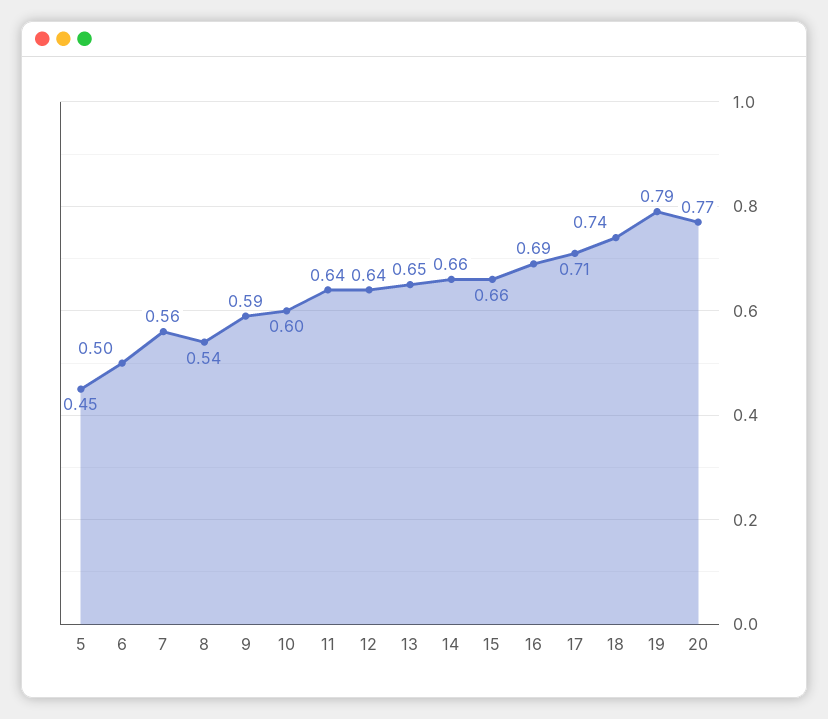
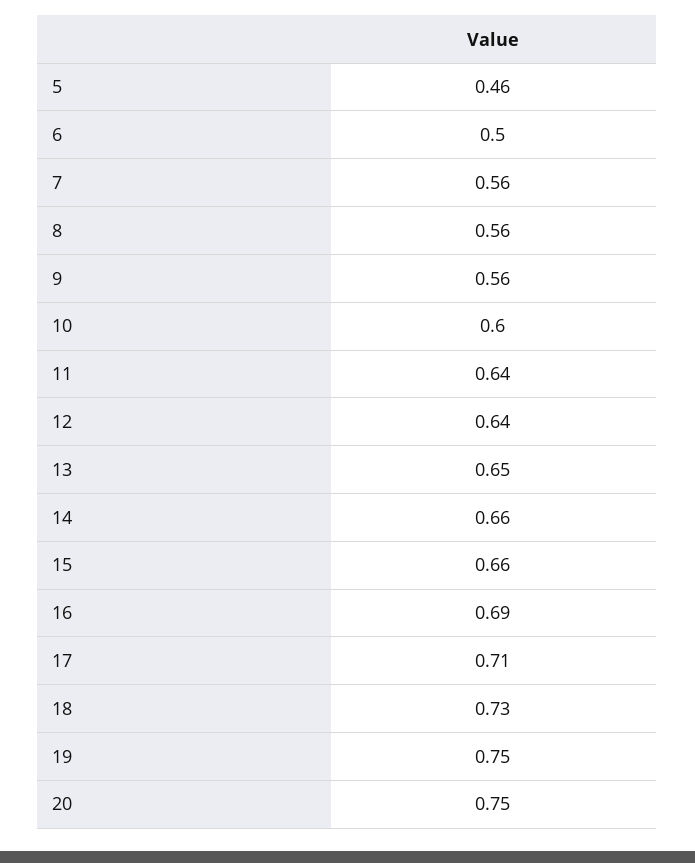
  {
-   "5": 0.45,
+   "5": 0.46,
    "6": 0.5,
    "7": 0.56,
-   "8": 0.54,
+   "8": 0.56,
-   "9": 0.59,
+   "9": 0.56,
    "10": 0.6,
    "11": 0.64,
    "12": 0.64,
    "13": 0.65,
    "14": 0.66,
    "15": 0.66,
    "16": 0.69,
    "17": 0.71,
-   "18": 0.74,
+   "18": 0.73,
-   "19": 0.79,
+   "19": 0.75,
-   "20": 0.77
+   "20": 0.75
  }

